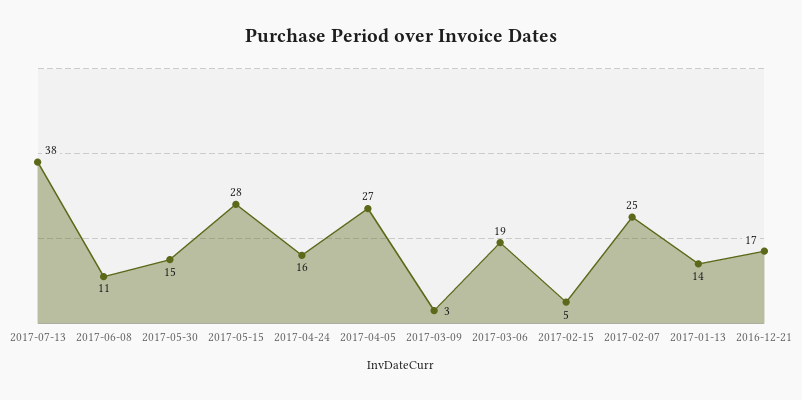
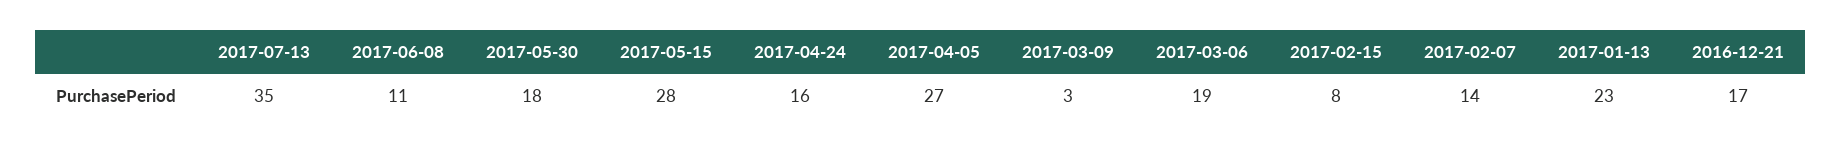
  {
-   "2017-07-13": 38,
+   "2017-07-13": 35,
    "2017-06-08": 11,
-   "2017-05-30": 15,
+   "2017-05-30": 18,
    "2017-05-15": 28,
    "2017-04-24": 16,
    "2017-04-05": 27,
    "2017-03-09": 3,
    "2017-03-06": 19,
-   "2017-02-15": 5,
+   "2017-02-15": 8,
-   "2017-02-07": 25,
+   "2017-02-07": 14,
-   "2017-01-13": 14,
+   "2017-01-13": 23,
    "2016-12-21": 17
  }

